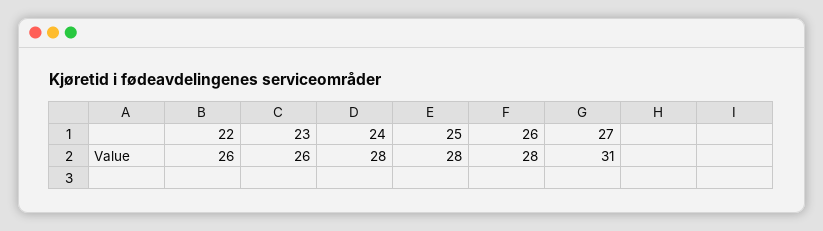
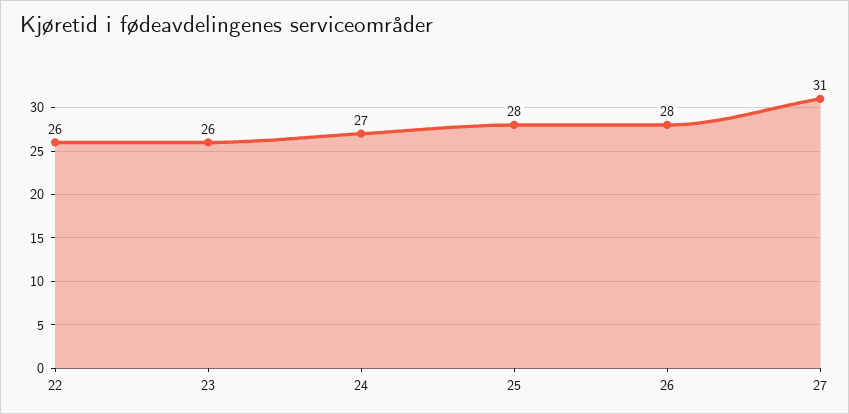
  {
    "22": 26,
    "23": 26,
-   "24": 28,
+   "24": 27,
    "25": 28,
    "26": 28,
    "27": 31
  }

